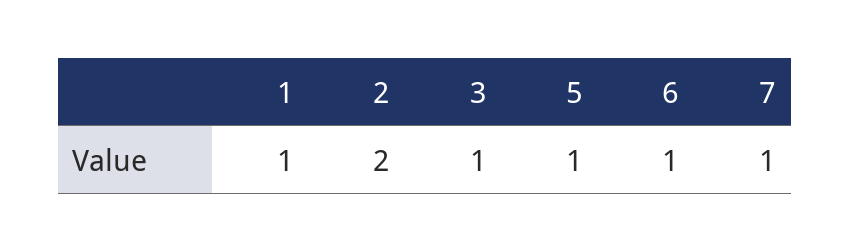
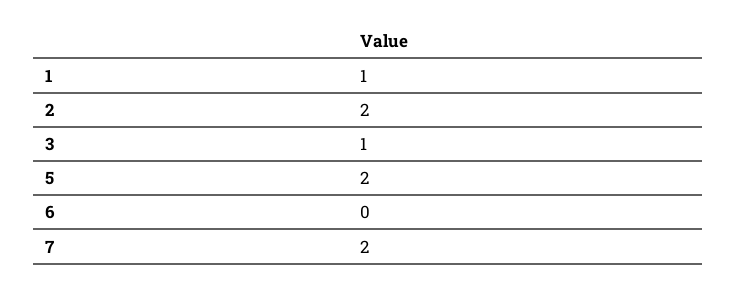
  {
    "1": 1,
    "2": 2,
    "3": 1,
-   "5": 1,
+   "5": 2,
-   "6": 1,
+   "6": 0,
-   "7": 1
+   "7": 2
  }

